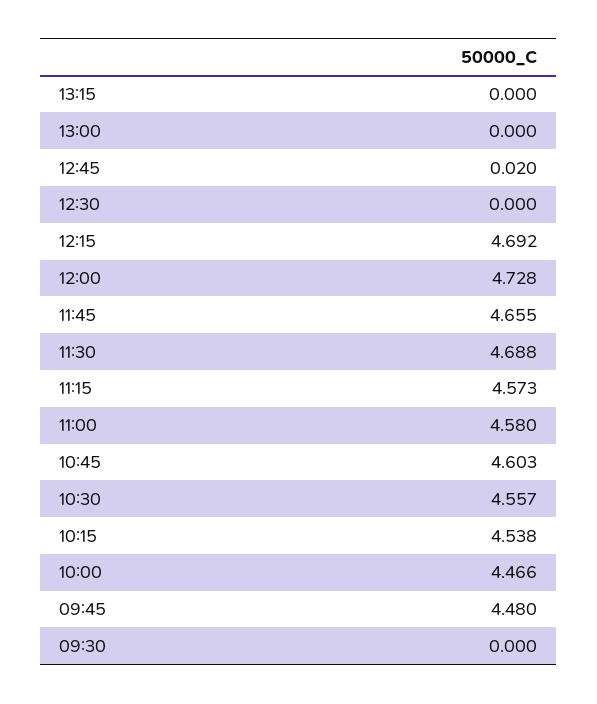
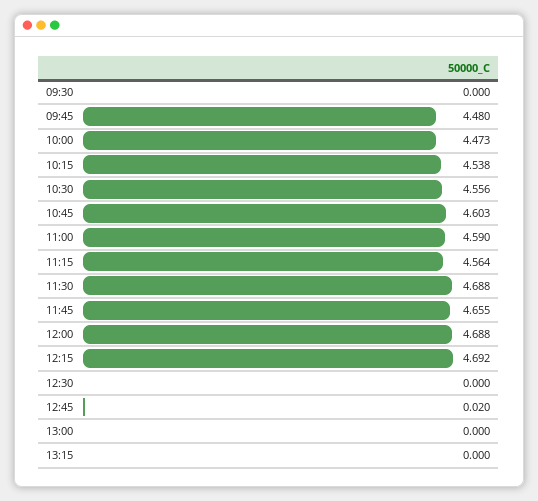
  {
    "13:15": 0,
    "13:00": 0,
    "12:45": 0.02,
    "12:30": 0,
    "12:15": 4.692,
-   "12:00": 4.728,
+   "12:00": 4.688,
    "11:45": 4.655,
    "11:30": 4.688,
-   "11:15": 4.573,
+   "11:15": 4.564,
-   "11:00": 4.58,
+   "11:00": 4.59,
    "10:45": 4.603,
-   "10:30": 4.557,
+   "10:30": 4.556,
    "10:15": 4.538,
-   "10:00": 4.466,
+   "10:00": 4.473,
    "09:45": 4.48,
    "09:30": 0
  }

